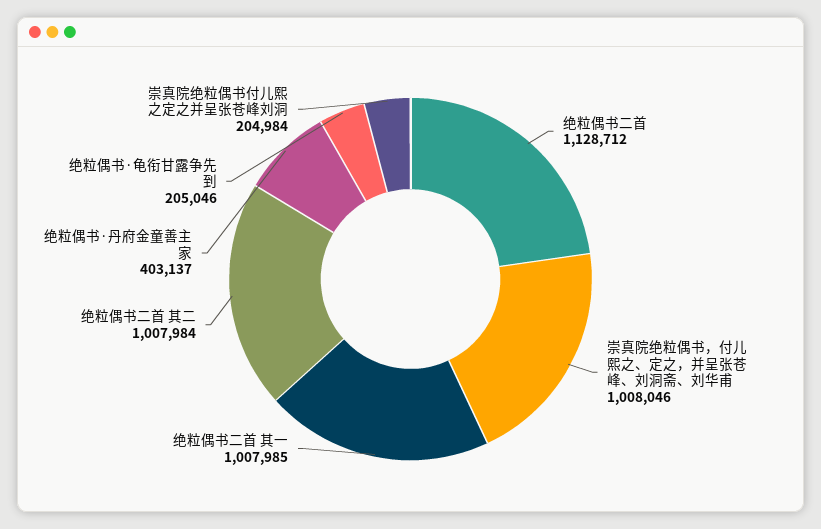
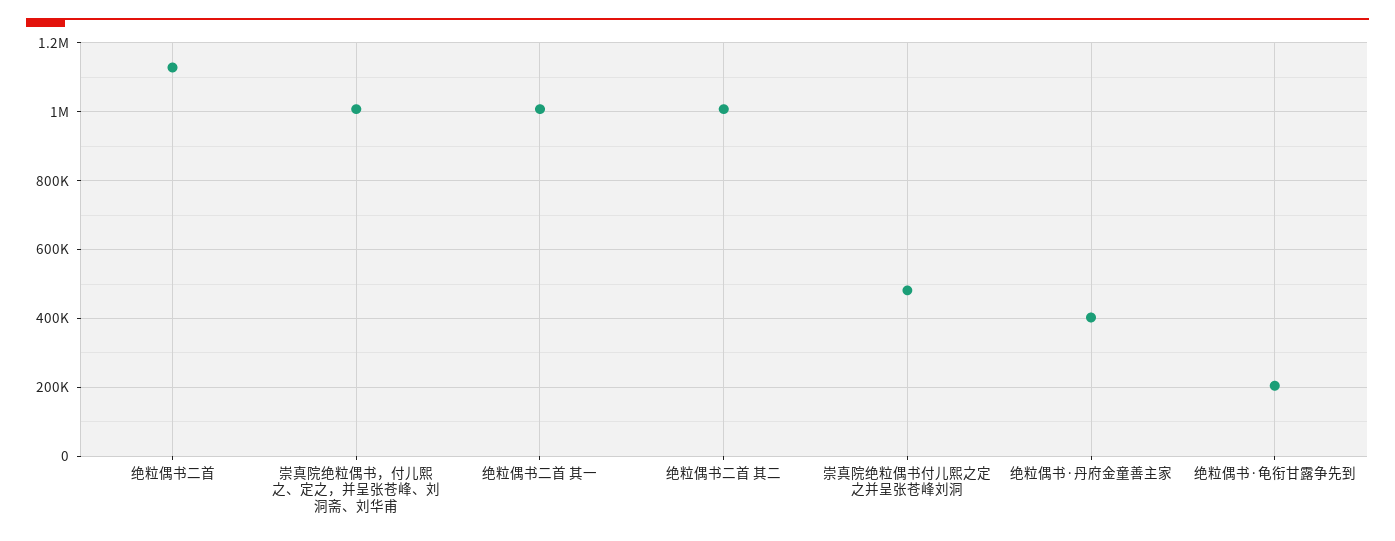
  {
    "绝粒偶书二首": 1128712,
    "崇真院绝粒偶书，付儿熙之、定之，并呈张苍峰、刘洞斋、刘华甫": 1008046,
    "绝粒偶书二首 其一": 1007985,
    "绝粒偶书二首 其二": 1007984,
    "绝粒偶书·丹府金童善主家": 403137,
    "绝粒偶书·龟衔甘露争先到": 205046,
-   "崇真院绝粒偶书付儿熙之定之并呈张苍峰刘洞": 204984
+   "崇真院绝粒偶书付儿熙之定之并呈张苍峰刘洞": 480000
  }

